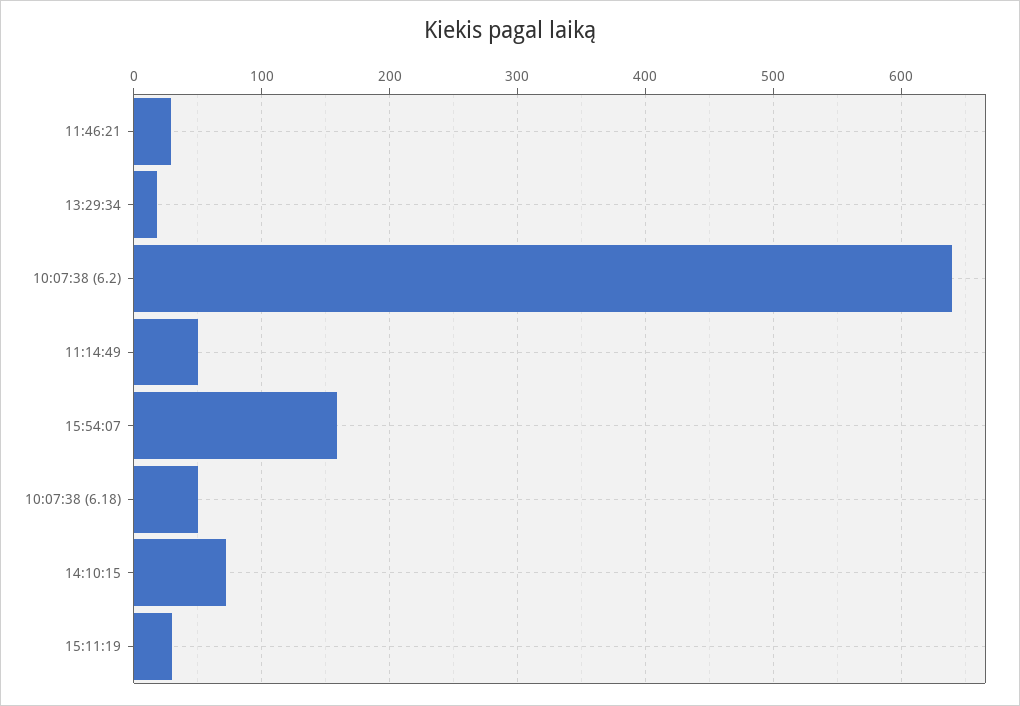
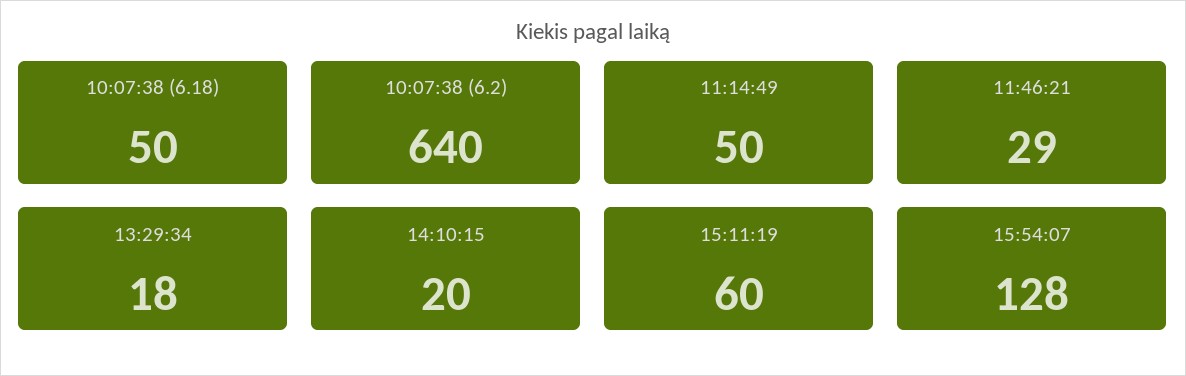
  {
    "11:46:21": 29,
    "13:29:34": 18,
    "10:07:38 (6.2)": 640,
    "11:14:49": 50,
-   "15:54:07": 160,
+   "15:54:07": 128,
    "10:07:38 (6.18)": 50,
-   "14:10:15": 70,
+   "14:10:15": 20,
-   "15:11:19": 30
+   "15:11:19": 60
  }

